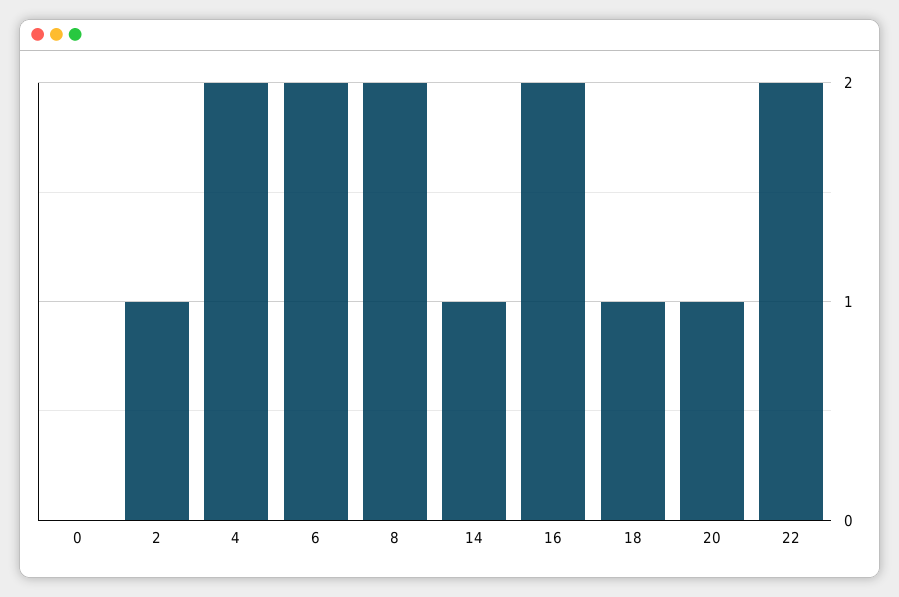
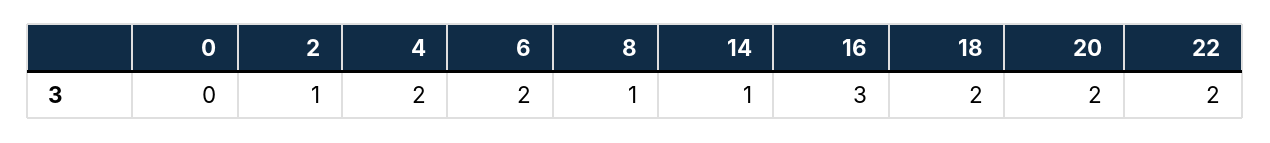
  {
    "0": 0,
    "2": 1,
    "4": 2,
    "6": 2,
-   "8": 2,
+   "8": 1,
    "14": 1,
-   "16": 2,
+   "16": 3,
-   "18": 1,
+   "18": 2,
-   "20": 1,
+   "20": 2,
    "22": 2
  }

